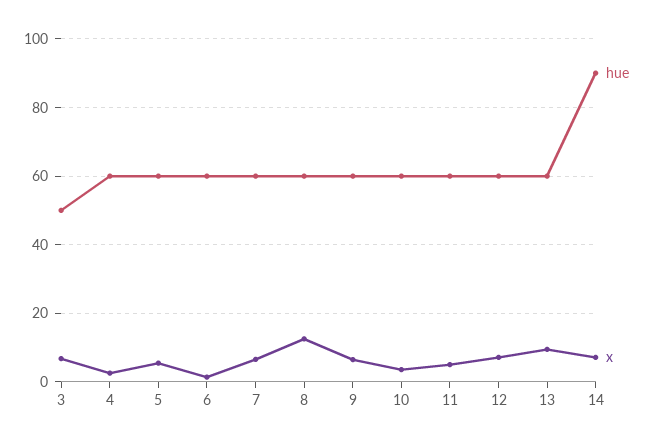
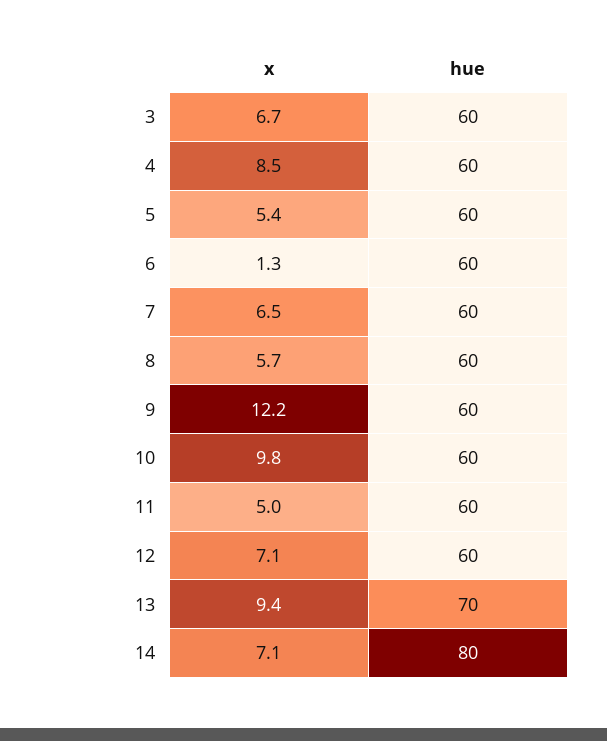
  {
    "hue": {
-     "3": 50,
+     "3": 60,
      "4": 60,
      "5": 60,
      "6": 60,
      "7": 60,
      "8": 60,
      "9": 60,
      "10": 60,
      "11": 60,
      "12": 60,
-     "13": 60,
+     "13": 70,
-     "14": 90
+     "14": 80
    },
    "x": {
      "3": 6.7,
-     "4": 2,
+     "4": 8.5,
      "5": 5.4,
      "6": 1.3,
      "7": 6.5,
-     "8": 12,
+     "8": 5.7,
-     "9": 6,
+     "9": 12.2,
-     "10": 4,
+     "10": 9.8,
      "11": 5,
      "12": 7.1,
      "13": 9.4,
      "14": 7.1
    }
  }

